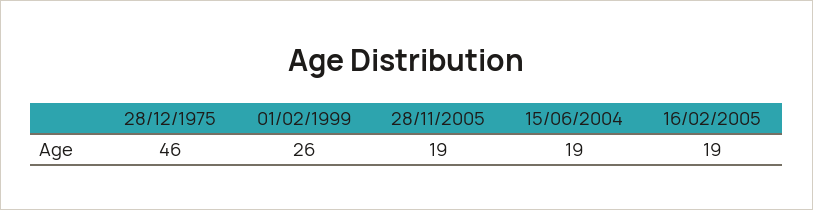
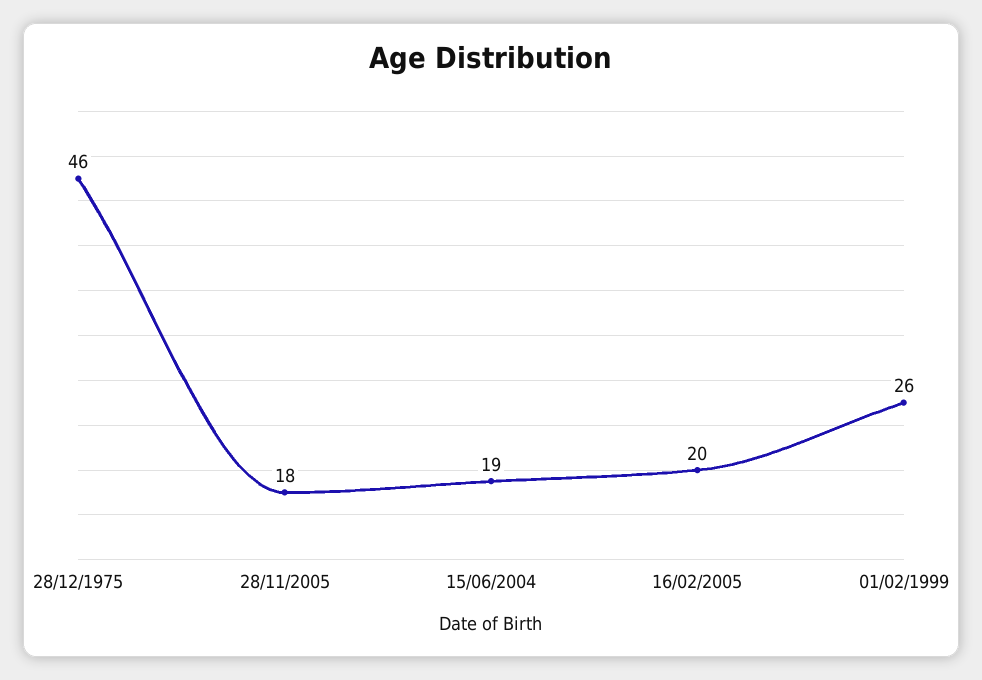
  {
    "28/12/1975": 46,
    "01/02/1999": 26,
-   "28/11/2005": 19,
+   "28/11/2005": 18,
    "15/06/2004": 19,
-   "16/02/2005": 19
+   "16/02/2005": 20
  }

